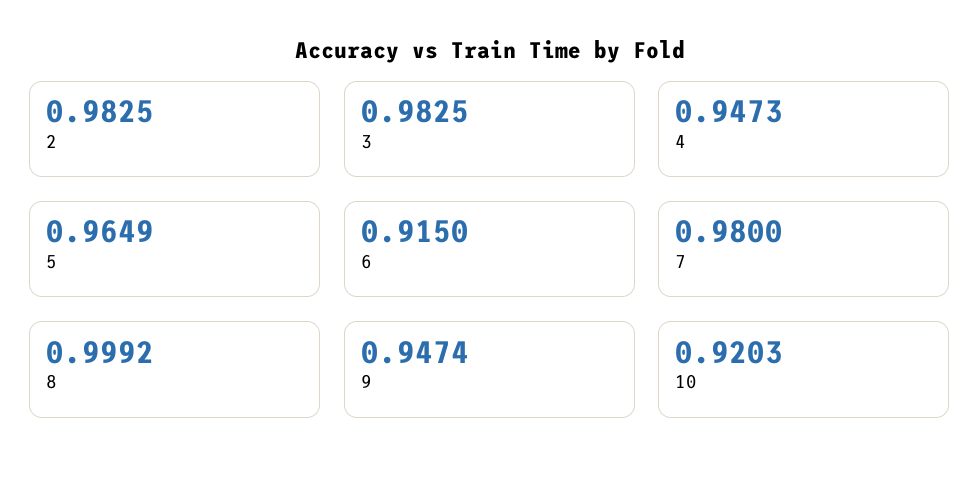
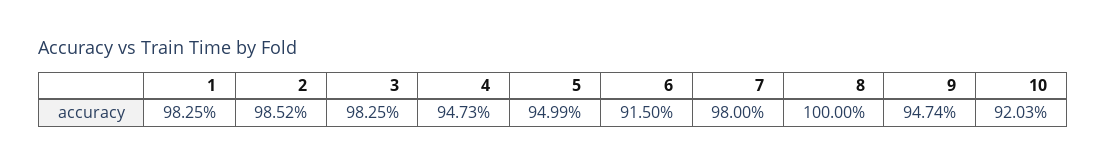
  {
-   "2": 0.9825,
+   "2": 0.9852,
    "3": 0.9825,
    "4": 0.9473,
-   "5": 0.9649,
+   "5": 0.9499,
    "6": 0.915,
    "7": 0.98,
-   "8": 0.9992,
+   "8": 1,
    "9": 0.9474,
-   "10": 0.9203
+   "10": 0.9203,
+   "1": 0.9825
  }

